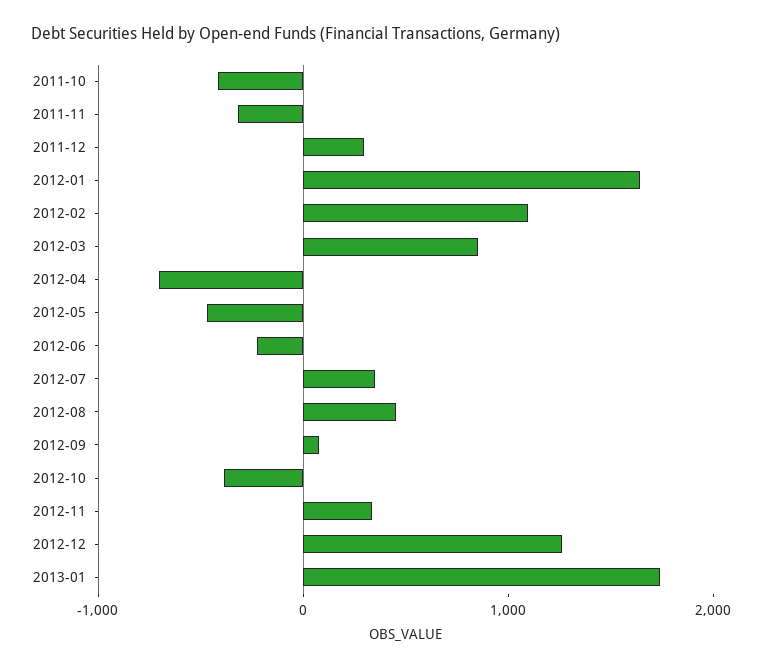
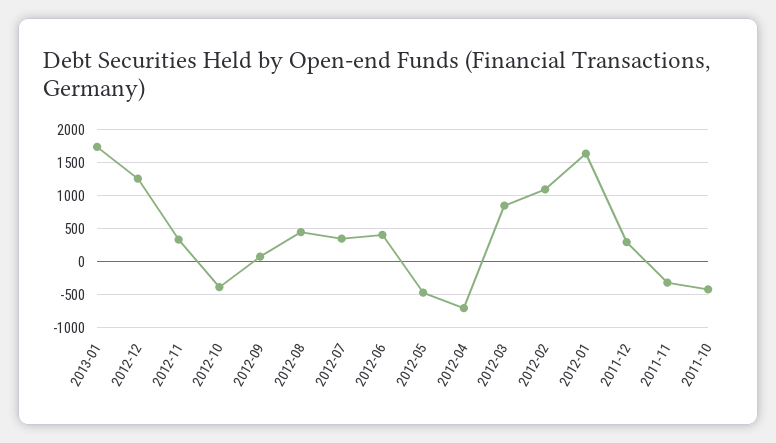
  {
    "2011-10": -400,
    "2011-11": -300,
    "2011-12": 300,
    "2012-01": 1600,
    "2012-02": 1100,
    "2012-03": 900,
    "2012-04": -700,
    "2012-05": -500,
-   "2012-06": -200,
+   "2012-06": 400,
    "2012-07": 400,
    "2012-08": 500,
    "2012-09": 100,
    "2012-10": -400,
    "2012-11": 300,
    "2012-12": 1300,
    "2013-01": 1700
  }

